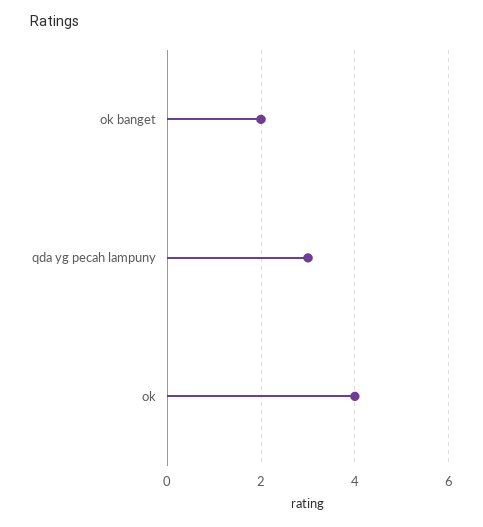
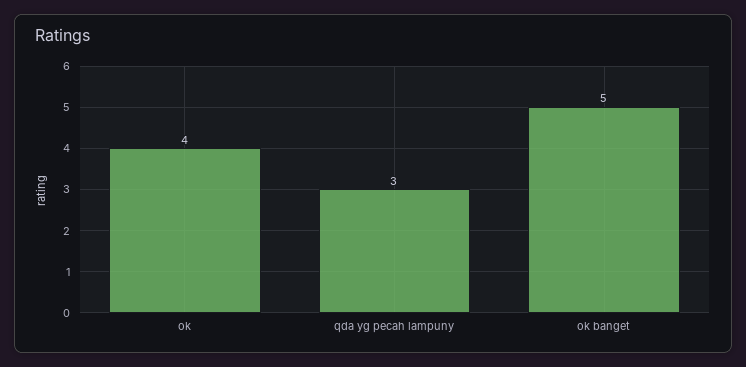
  {
-   "ok banget": 2,
+   "ok banget": 5,
    "qda yg pecah lampuny": 3,
    "ok": 4
  }

